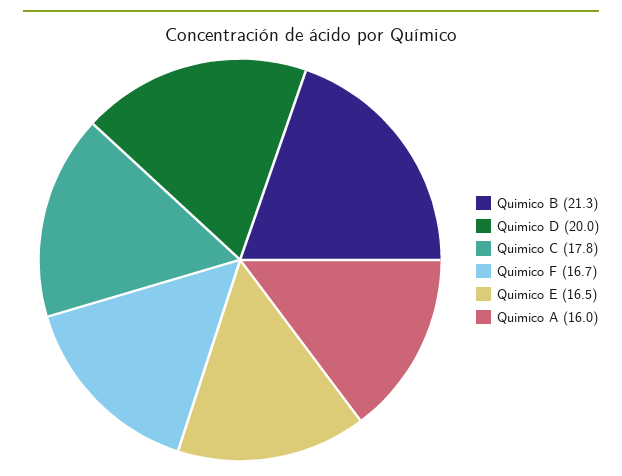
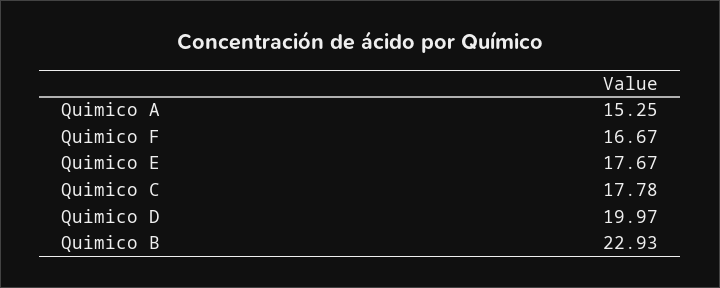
  {
-   "Quimico B": 21.3,
+   "Quimico B": 22.93,
    "Quimico D": 19.97,
    "Quimico C": 17.78,
    "Quimico F": 16.67,
-   "Quimico E": 16.5,
+   "Quimico E": 17.67,
-   "Quimico A": 16
+   "Quimico A": 15.25
  }

